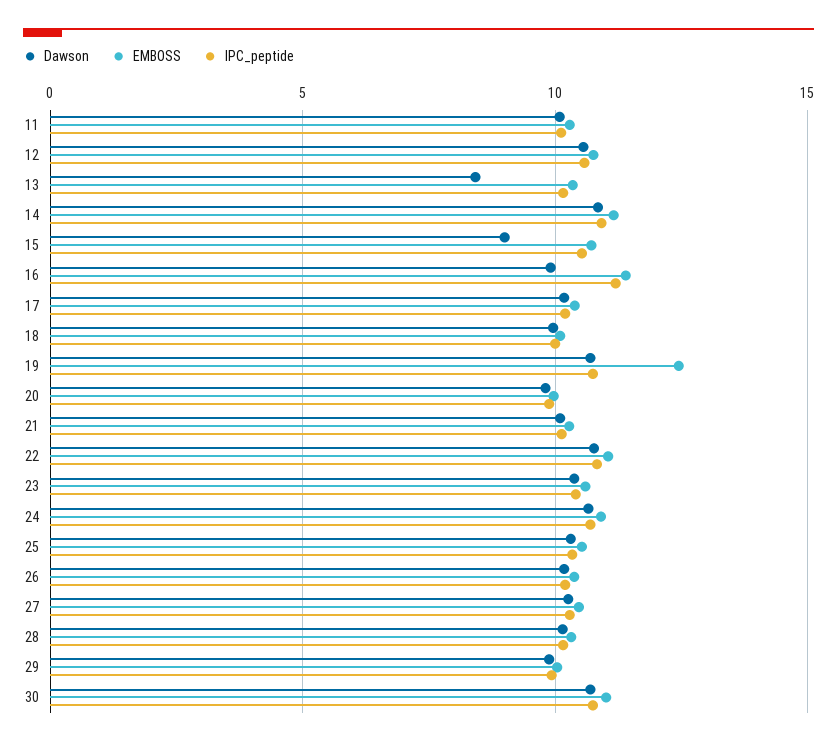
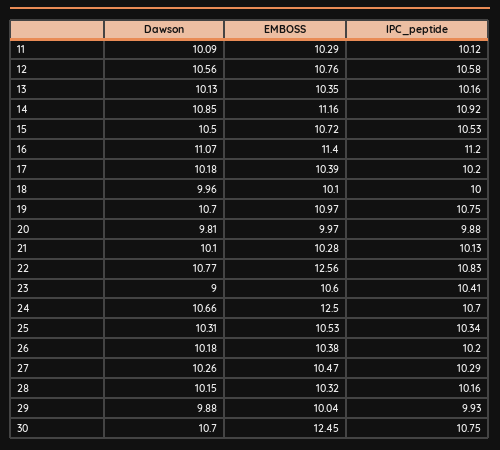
  {
    "Dawson": {
      "11": 10.09,
      "12": 10.56,
-     "13": 8.5,
+     "13": 10.13,
      "14": 10.85,
-     "15": 9,
+     "15": 10.5,
-     "16": 10,
+     "16": 11.07,
      "17": 10.18,
      "18": 9.96,
      "19": 10.7,
      "20": 9.81,
      "21": 10.1,
      "22": 10.77,
-     "23": 10.5,
+     "23": 9,
      "24": 10.66,
      "25": 10.31,
      "26": 10.18,
      "27": 10.26,
      "28": 10.15,
      "29": 9.88,
      "30": 10.7
    },
    "EMBOSS": {
      "11": 10.29,
      "12": 10.76,
      "13": 10.35,
      "14": 11.16,
      "15": 10.72,
      "16": 11.4,
      "17": 10.39,
      "18": 10.1,
-     "19": 12.5,
+     "19": 10.97,
      "20": 9.97,
      "21": 10.28,
-     "22": 11,
+     "22": 12.56,
      "23": 10.6,
-     "24": 11,
+     "24": 12.5,
      "25": 10.53,
      "26": 10.38,
      "27": 10.47,
      "28": 10.32,
      "29": 10.04,
-     "30": 11
+     "30": 12.45
    },
    "IPC_peptide": {
      "11": 10.12,
      "12": 10.58,
      "13": 10.16,
      "14": 10.92,
      "15": 10.53,
      "16": 11.2,
      "17": 10.2,
      "18": 10,
      "19": 10.75,
      "20": 9.88,
      "21": 10.13,
      "22": 10.83,
      "23": 10.41,
      "24": 10.7,
      "25": 10.34,
      "26": 10.2,
      "27": 10.29,
      "28": 10.16,
      "29": 9.93,
      "30": 10.75
    }
  }

